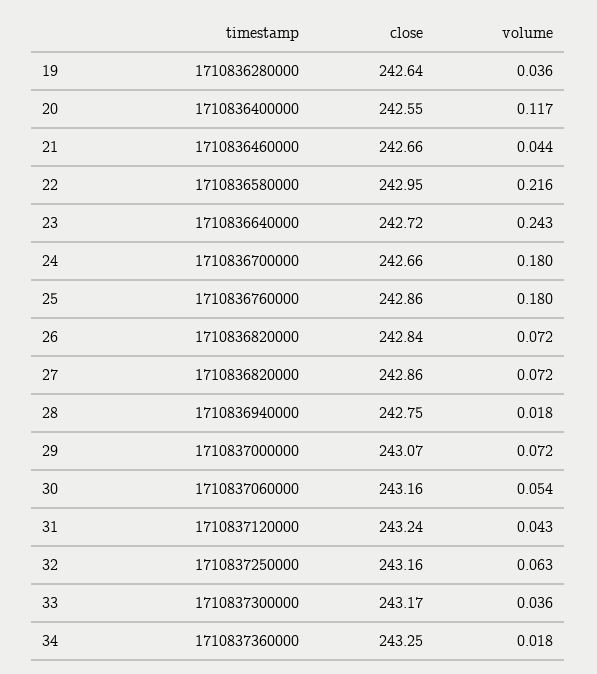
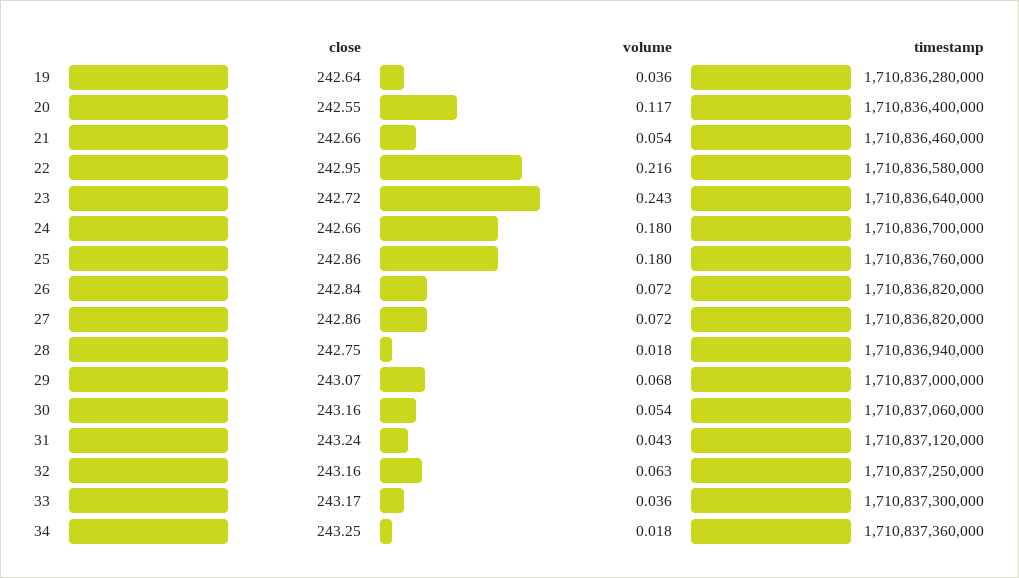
  {
    "timestamp": {
      "19": 1710836280000,
      "20": 1710836400000,
      "21": 1710836460000,
      "22": 1710836580000,
      "23": 1710836640000,
      "24": 1710836700000,
      "25": 1710836760000,
      "26": 1710836820000,
      "27": 1710836820000,
      "28": 1710836940000,
      "29": 1710837000000,
      "30": 1710837060000,
      "31": 1710837120000,
      "32": 1710837250000,
      "33": 1710837300000,
      "34": 1710837360000
    },
    "close": {
      "19": 242.64,
      "20": 242.55,
      "21": 242.66,
      "22": 242.95,
      "23": 242.72,
      "24": 242.66,
      "25": 242.86,
      "26": 242.84,
      "27": 242.86,
      "28": 242.75,
      "29": 243.07,
      "30": 243.16,
      "31": 243.24,
      "32": 243.16,
      "33": 243.17,
      "34": 243.25
    },
    "volume": {
      "19": 0.036,
      "20": 0.117,
-     "21": 0.044,
+     "21": 0.054,
      "22": 0.216,
      "23": 0.243,
      "24": 0.18,
      "25": 0.18,
      "26": 0.072,
      "27": 0.072,
      "28": 0.018,
-     "29": 0.072,
+     "29": 0.068,
      "30": 0.054,
      "31": 0.043,
      "32": 0.063,
      "33": 0.036,
      "34": 0.018
    }
  }

